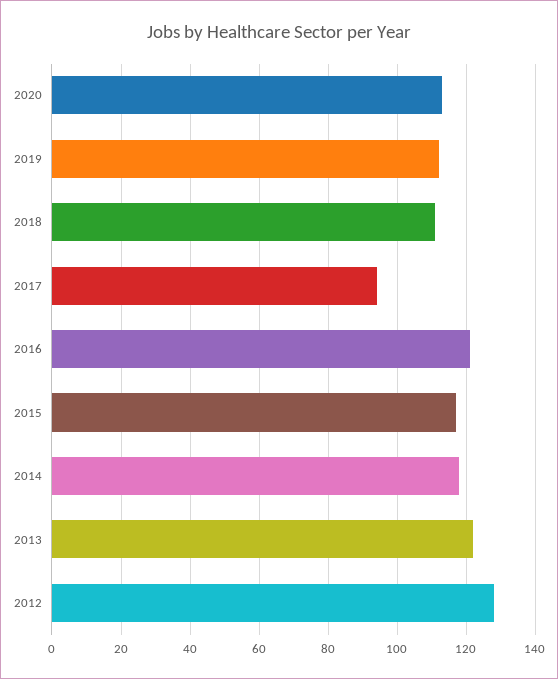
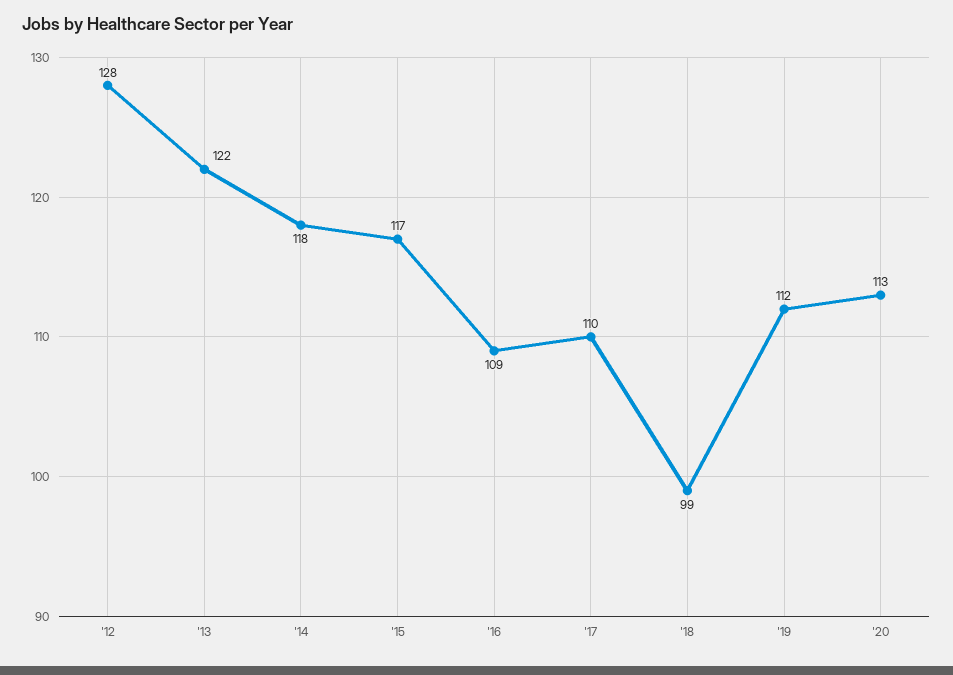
  {
    "2020": 113,
    "2019": 112,
-   "2018": 110,
+   "2018": 99,
-   "2017": 95,
+   "2017": 110,
-   "2016": 120,
+   "2016": 109,
    "2015": 117,
    "2014": 118,
    "2013": 122,
    "2012": 128
  }

